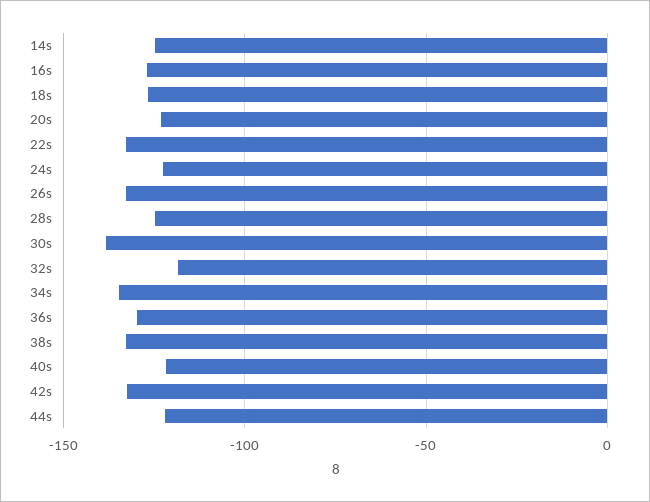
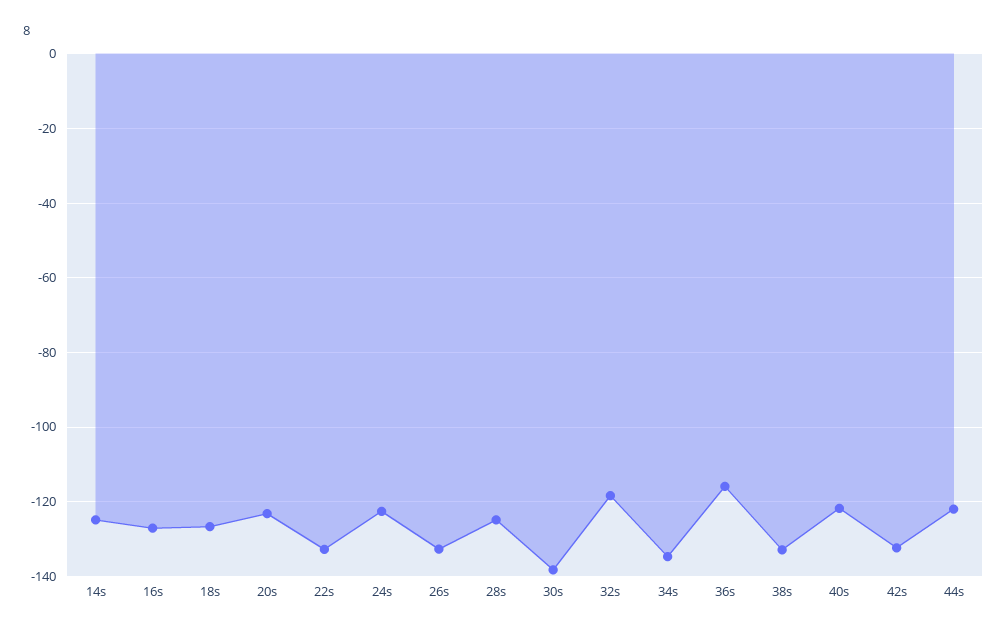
  {
    "14s": -124,
    "16s": -128,
    "18s": -126,
    "20s": -124,
    "22s": -132,
    "24s": -122,
    "26s": -132,
    "28s": -124,
    "30s": -138,
    "32s": -118,
    "34s": -134,
-   "36s": -130,
+   "36s": -116,
    "38s": -132,
    "40s": -122,
    "42s": -132,
    "44s": -122
  }

